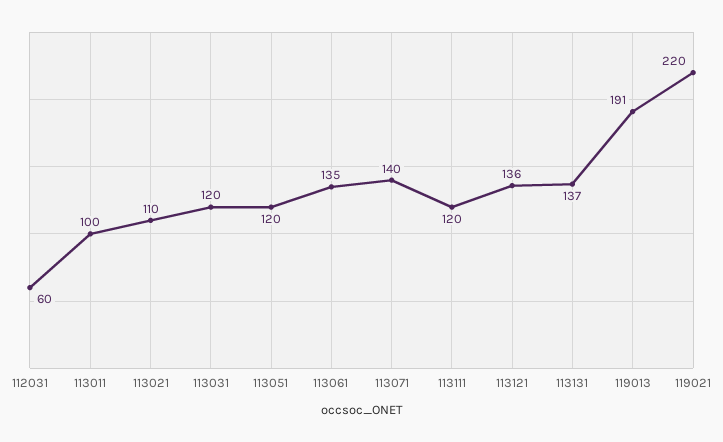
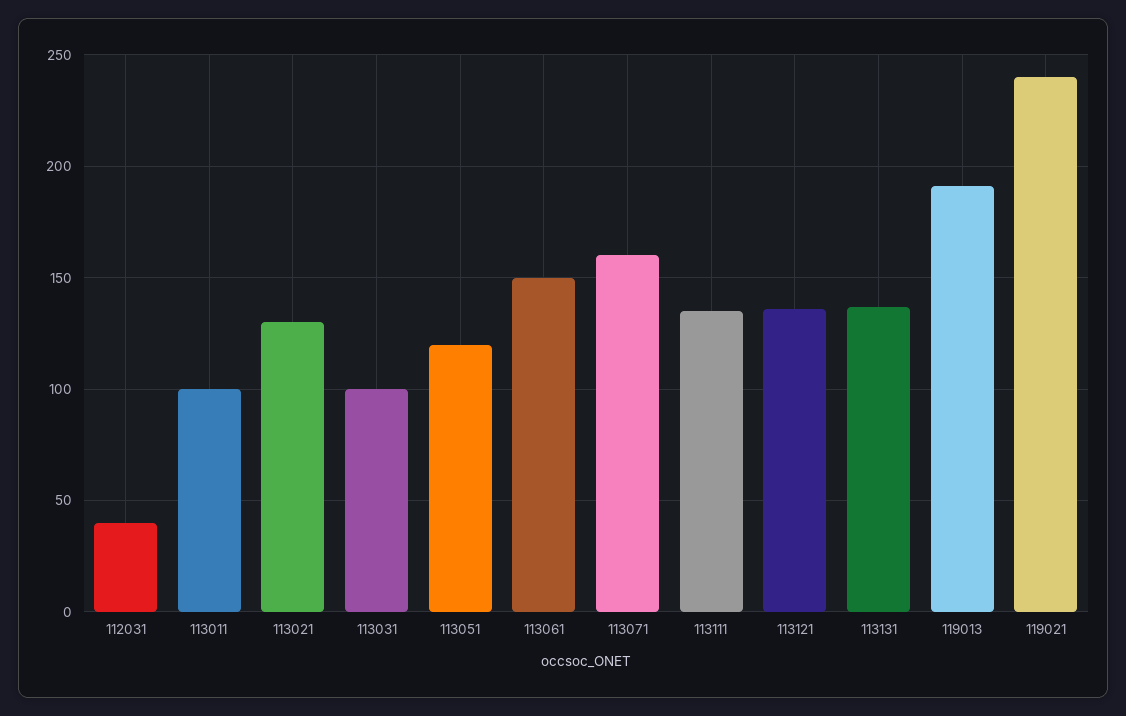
  {
-   "112031": 60,
+   "112031": 40,
    "113011": 100,
-   "113021": 110,
+   "113021": 130,
-   "113031": 120,
+   "113031": 100,
    "113051": 120,
-   "113061": 135,
+   "113061": 150,
-   "113071": 140,
+   "113071": 160,
-   "113111": 120,
+   "113111": 135,
    "113121": 136,
    "113131": 137,
    "119013": 191,
-   "119021": 220
+   "119021": 240
  }

